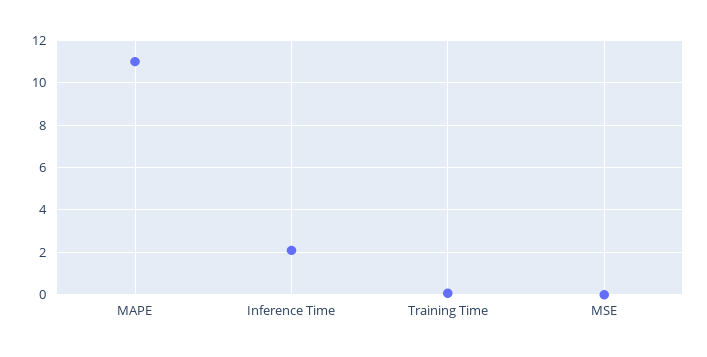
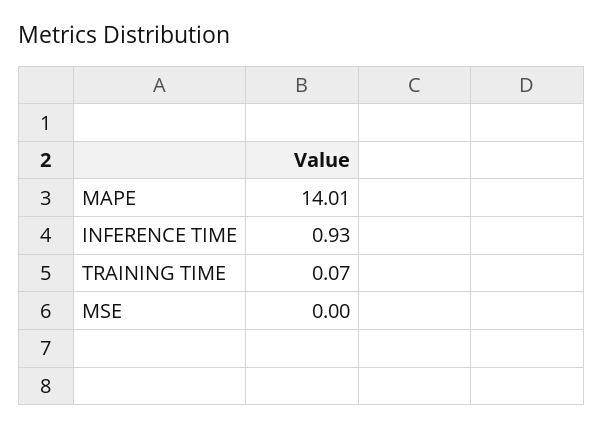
  {
-   "MAPE": 11,
+   "MAPE": 14.01,
-   "Inference Time": 2,
+   "Inference Time": 0.93,
    "Training Time": 0.07,
    "MSE": 0
  }

